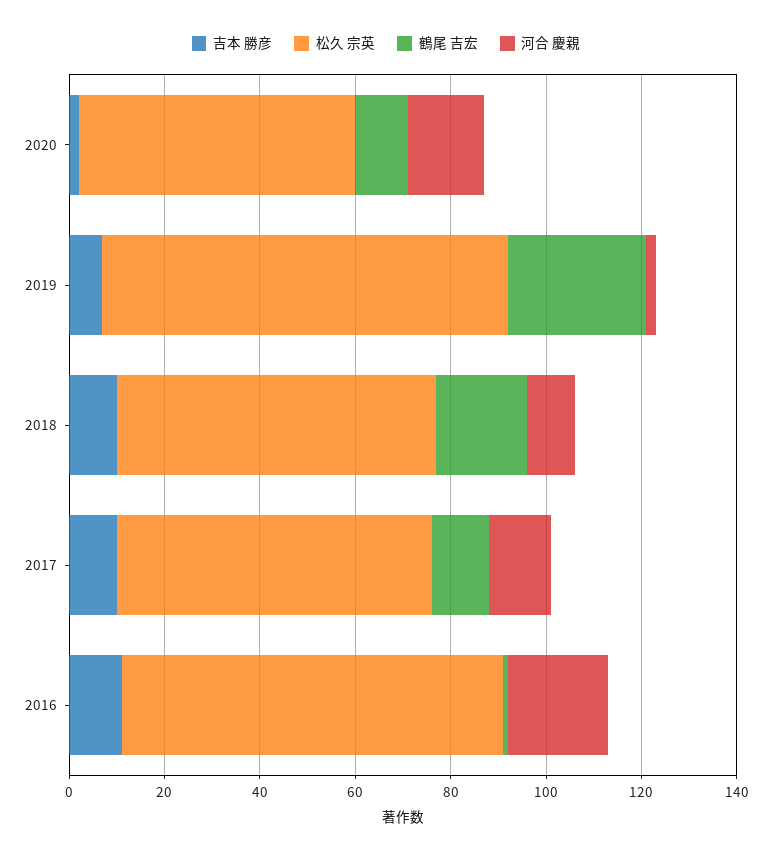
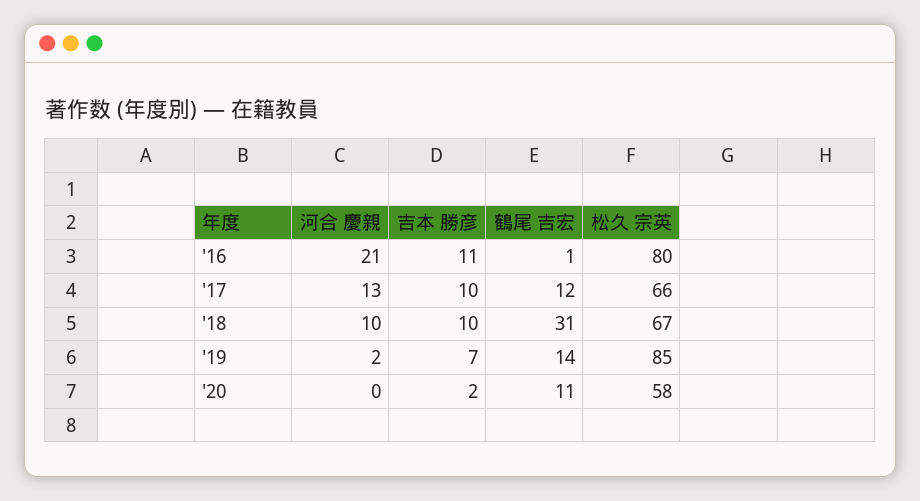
  {
    "吉本 勝彦": {
      "2020": 2,
      "2019": 7,
      "2018": 10,
      "2017": 10,
      "2016": 11
    },
    "松久 宗英": {
      "2020": 58,
      "2019": 85,
      "2018": 67,
      "2017": 66,
      "2016": 80
    },
    "鶴尾 吉宏": {
      "2020": 11,
-     "2019": 30,
+     "2019": 14,
-     "2018": 20,
+     "2018": 31,
      "2017": 12,
      "2016": 1
    },
    "河合 慶親": {
-     "2020": 15,
+     "2020": 0,
      "2019": 2,
      "2018": 10,
      "2017": 13,
      "2016": 21
    }
  }

